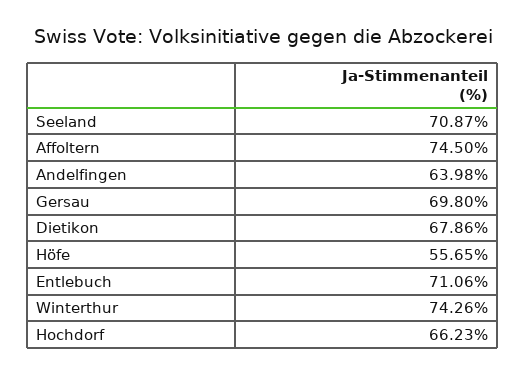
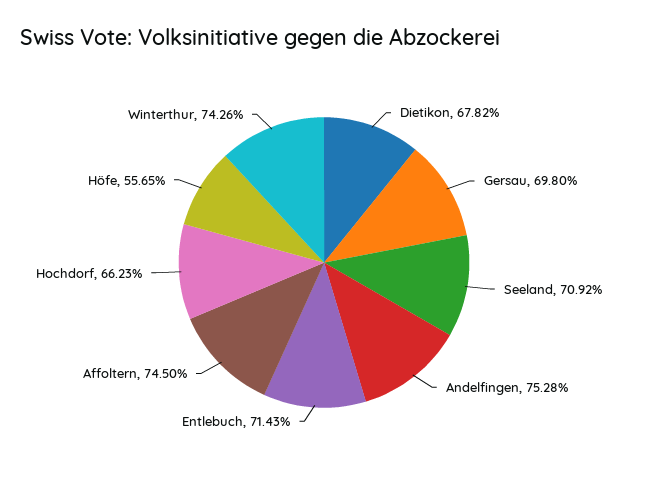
  {
-   "Seeland": 70.87,
+   "Seeland": 70.92,
    "Affoltern": 74.5,
-   "Andelfingen": 63.98,
+   "Andelfingen": 75.28,
    "Gersau": 69.8,
-   "Dietikon": 67.86,
+   "Dietikon": 67.82,
    "Höfe": 55.65,
-   "Entlebuch": 71.06,
+   "Entlebuch": 71.43,
    "Winterthur": 74.26,
    "Hochdorf": 66.23
  }

